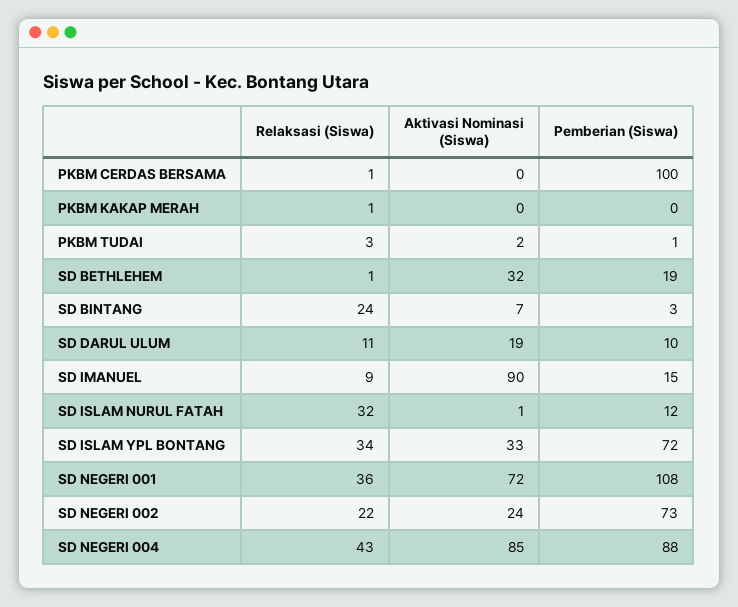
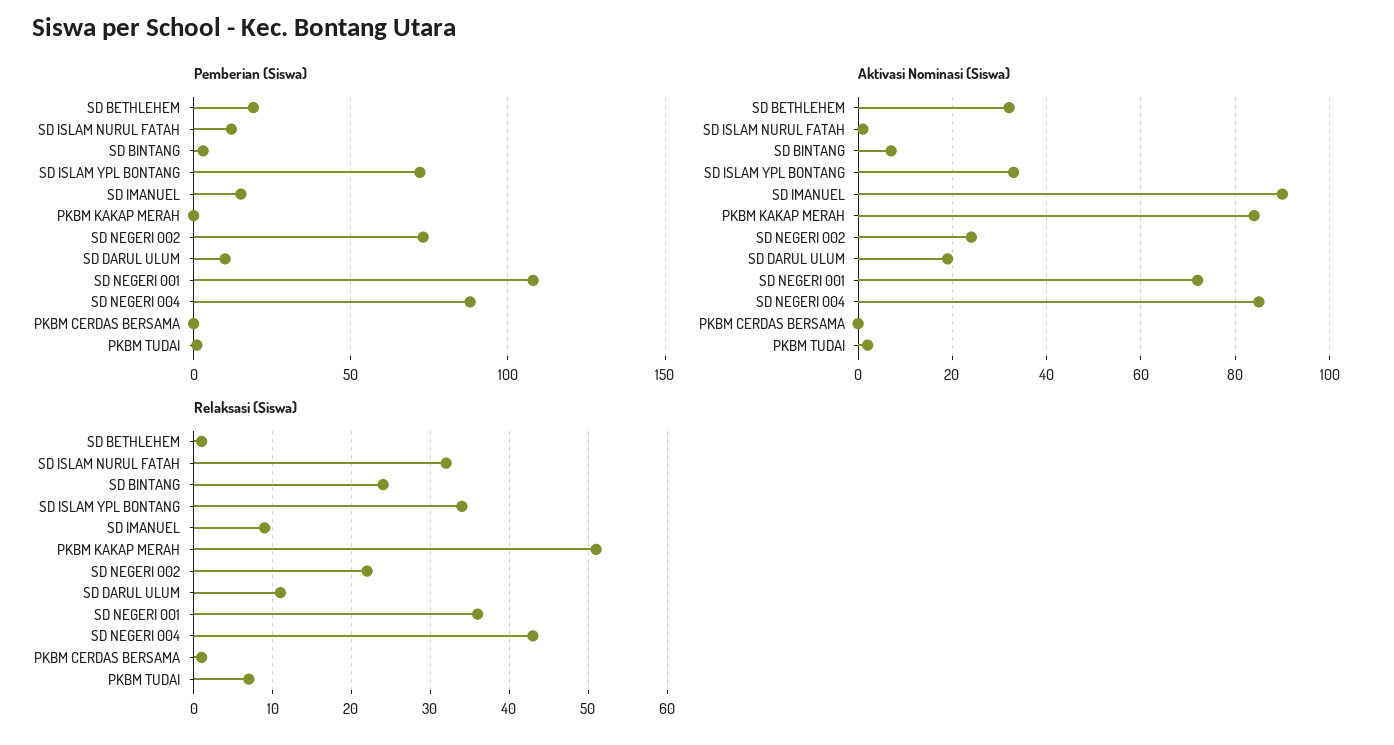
  {
    "Relaksasi (Siswa)": {
      "PKBM CERDAS BERSAMA": 1,
-     "PKBM KAKAP MERAH": 1,
+     "PKBM KAKAP MERAH": 51,
-     "PKBM TUDAI": 3,
+     "PKBM TUDAI": 7,
      "SD BETHLEHEM": 1,
      "SD BINTANG": 24,
      "SD DARUL ULUM": 11,
      "SD IMANUEL": 9,
      "SD ISLAM NURUL FATAH": 32,
      "SD ISLAM YPL BONTANG": 34,
      "SD NEGERI 001": 36,
      "SD NEGERI 002": 22,
      "SD NEGERI 004": 43
    },
    "Aktivasi Nominasi (Siswa)": {
      "PKBM CERDAS BERSAMA": 0,
-     "PKBM KAKAP MERAH": 0,
+     "PKBM KAKAP MERAH": 85,
      "PKBM TUDAI": 2,
      "SD BETHLEHEM": 32,
      "SD BINTANG": 7,
      "SD DARUL ULUM": 19,
      "SD IMANUEL": 90,
      "SD ISLAM NURUL FATAH": 1,
      "SD ISLAM YPL BONTANG": 33,
      "SD NEGERI 001": 72,
      "SD NEGERI 002": 24,
      "SD NEGERI 004": 85
    },
    "Pemberian (Siswa)": {
-     "PKBM CERDAS BERSAMA": 100,
+     "PKBM CERDAS BERSAMA": 0,
      "PKBM KAKAP MERAH": 0,
      "PKBM TUDAI": 1,
      "SD BETHLEHEM": 19,
      "SD BINTANG": 3,
      "SD DARUL ULUM": 10,
      "SD IMANUEL": 15,
      "SD ISLAM NURUL FATAH": 12,
      "SD ISLAM YPL BONTANG": 72,
      "SD NEGERI 001": 108,
      "SD NEGERI 002": 73,
      "SD NEGERI 004": 88
    }
  }

